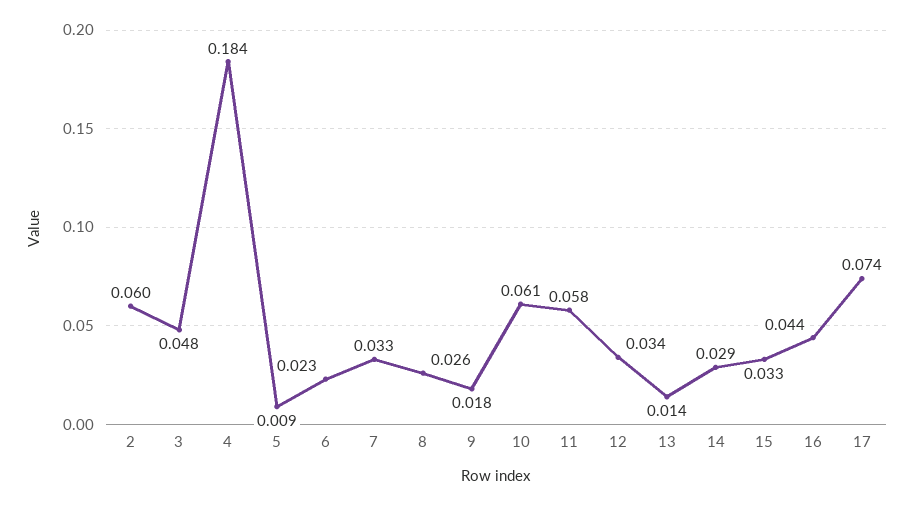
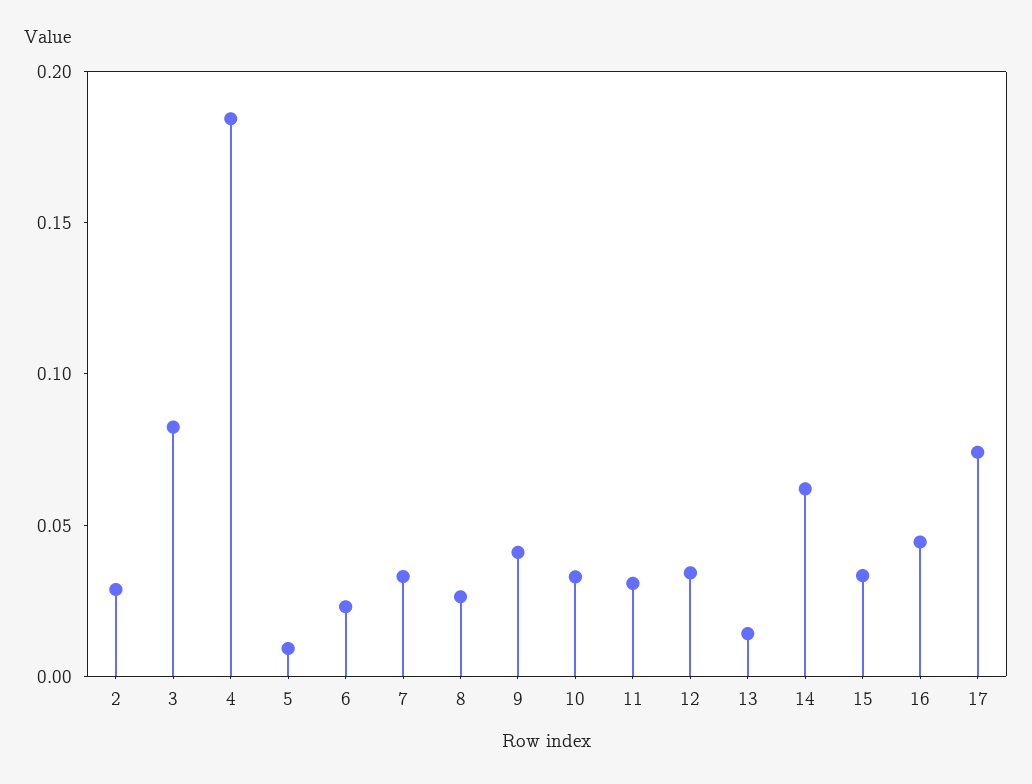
  {
-   "2": 0.06,
+   "2": 0.03,
-   "3": 0.048,
+   "3": 0.08,
    "4": 0.184,
    "5": 0.009,
    "6": 0.023,
    "7": 0.033,
    "8": 0.026,
-   "9": 0.018,
+   "9": 0.04,
-   "10": 0.061,
+   "10": 0.03,
-   "11": 0.058,
+   "11": 0.03,
    "12": 0.034,
    "13": 0.014,
-   "14": 0.029,
+   "14": 0.06,
    "15": 0.033,
    "16": 0.044,
    "17": 0.074
  }

